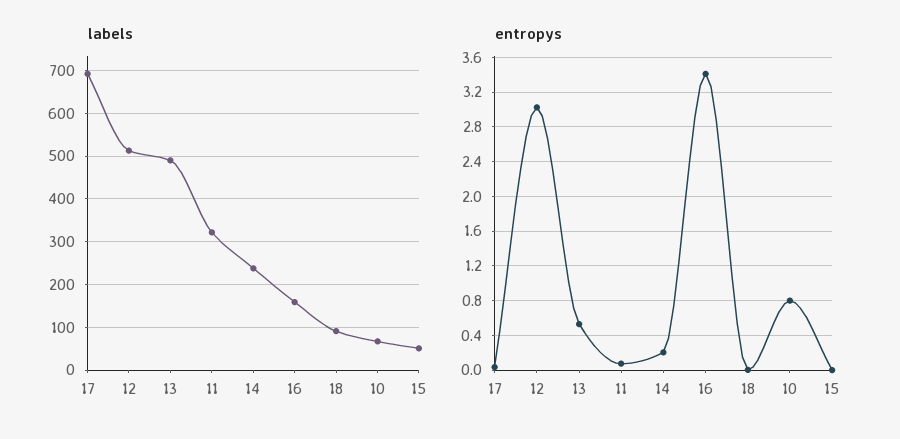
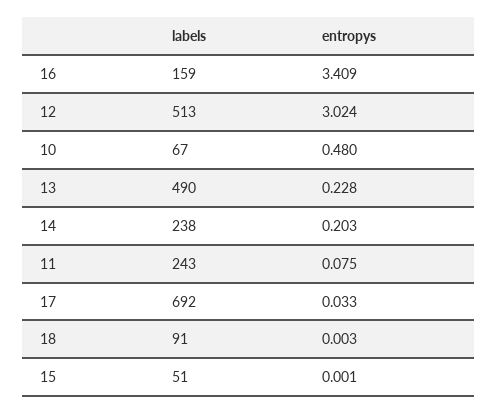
  {
    "labels": {
      "17": 692,
      "12": 513,
      "13": 490,
-     "11": 320,
+     "11": 243,
      "14": 238,
      "16": 159,
      "18": 91,
      "10": 67,
      "15": 51
    },
    "entropys": {
      "17": 0.033,
      "12": 3.024,
-     "13": 0.5,
+     "13": 0.228,
      "11": 0.075,
      "14": 0.203,
      "16": 3.409,
      "18": 0.003,
-     "10": 0.8,
+     "10": 0.48,
      "15": 0.001
    }
  }

